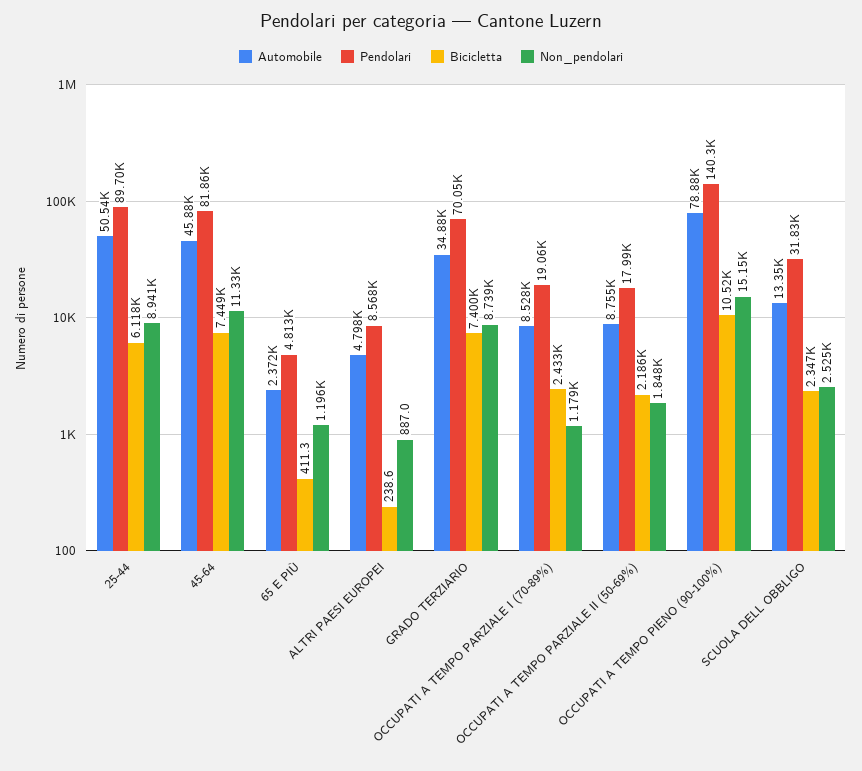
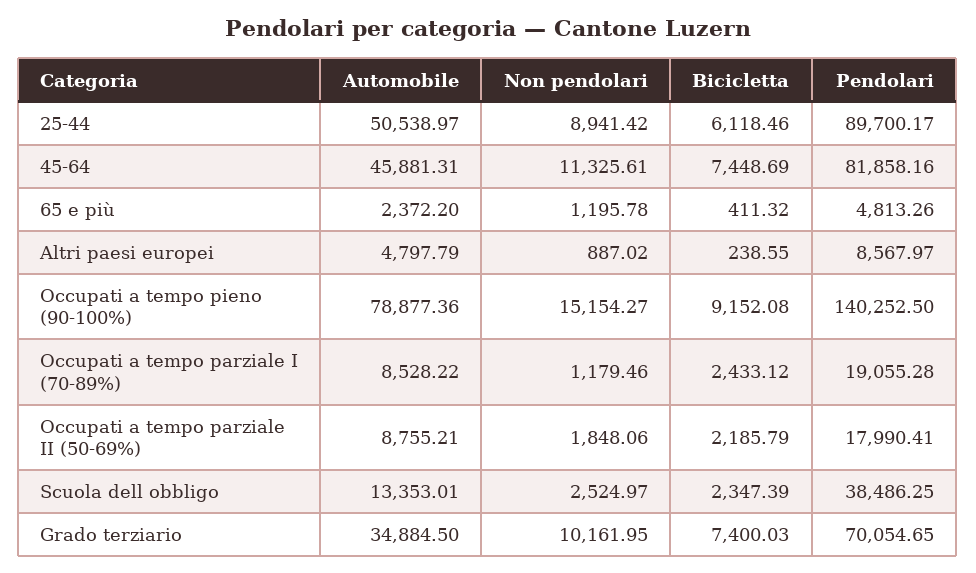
  {
    "Automobile": {
      "25-44": 50538.97,
      "45-64": 45881.31,
      "65 E PIÙ": 2372.2,
      "ALTRI PAESI EUROPEI": 4797.79,
      "GRADO TERZIARIO": 34884.5,
      "OCCUPATI A TEMPO PARZIALE I (70-89%)": 8528.22,
      "OCCUPATI A TEMPO PARZIALE II (50-69%)": 8755.21,
      "OCCUPATI A TEMPO PIENO (90-100%)": 78877.36,
      "SCUOLA DELL OBBLIGO": 13353.01
    },
    "Pendolari": {
      "25-44": 89700.17,
      "45-64": 81858.16,
      "65 E PIÙ": 4813.26,
      "ALTRI PAESI EUROPEI": 8567.97,
      "GRADO TERZIARIO": 70054.65,
      "OCCUPATI A TEMPO PARZIALE I (70-89%)": 19055.28,
      "OCCUPATI A TEMPO PARZIALE II (50-69%)": 17990.41,
      "OCCUPATI A TEMPO PIENO (90-100%)": 140252.5,
-     "SCUOLA DELL OBBLIGO": 31830
+     "SCUOLA DELL OBBLIGO": 38486.25
    },
    "Bicicletta": {
      "25-44": 6118.46,
      "45-64": 7448.69,
      "65 E PIÙ": 411.32,
      "ALTRI PAESI EUROPEI": 238.55,
      "GRADO TERZIARIO": 7400.03,
      "OCCUPATI A TEMPO PARZIALE I (70-89%)": 2433.12,
      "OCCUPATI A TEMPO PARZIALE II (50-69%)": 2185.79,
-     "OCCUPATI A TEMPO PIENO (90-100%)": 10520,
+     "OCCUPATI A TEMPO PIENO (90-100%)": 9152.08,
      "SCUOLA DELL OBBLIGO": 2347.39
    },
    "Non_pendolari": {
      "25-44": 8941.42,
      "45-64": 11325.61,
      "65 E PIÙ": 1195.78,
      "ALTRI PAESI EUROPEI": 887.02,
-     "GRADO TERZIARIO": 8739,
+     "GRADO TERZIARIO": 10161.95,
      "OCCUPATI A TEMPO PARZIALE I (70-89%)": 1179.46,
      "OCCUPATI A TEMPO PARZIALE II (50-69%)": 1848.06,
      "OCCUPATI A TEMPO PIENO (90-100%)": 15154.27,
      "SCUOLA DELL OBBLIGO": 2524.97
    }
  }

